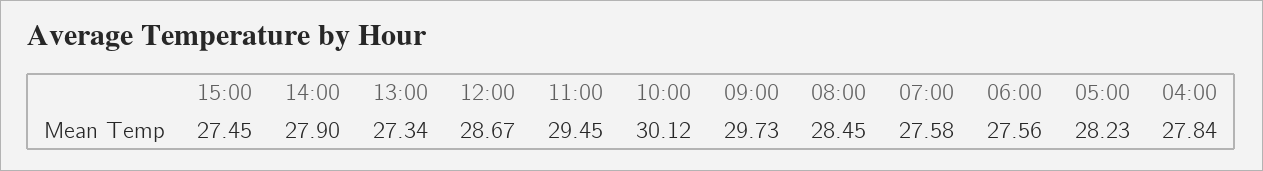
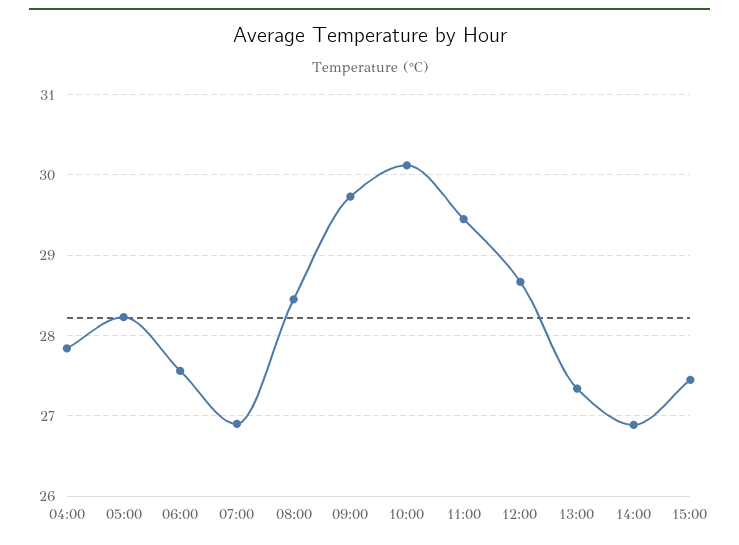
  {
    "15:00": 27.45,
-   "14:00": 27.9,
+   "14:00": 26.9,
    "13:00": 27.34,
    "12:00": 28.67,
    "11:00": 29.45,
    "10:00": 30.12,
    "09:00": 29.73,
    "08:00": 28.45,
-   "07:00": 27.58,
+   "07:00": 26.9,
    "06:00": 27.56,
    "05:00": 28.23,
    "04:00": 27.84
  }

